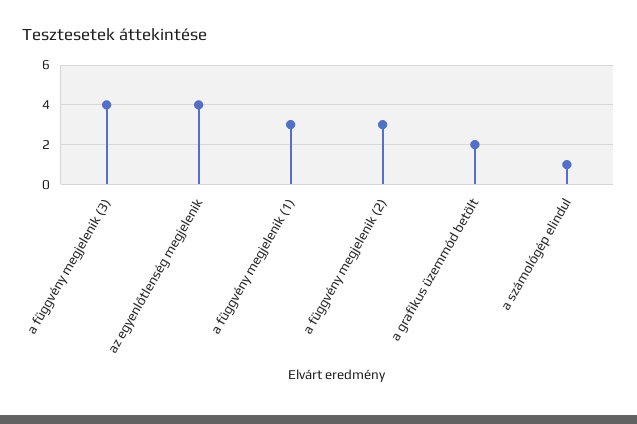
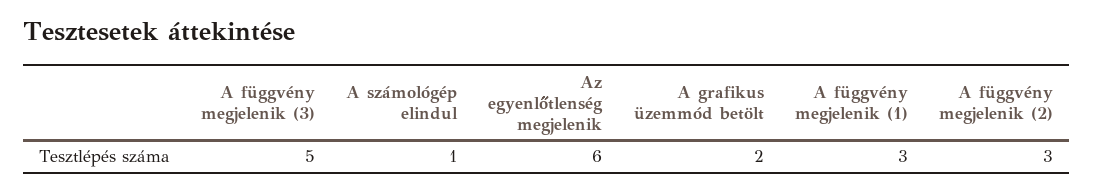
  {
-   "a függvény megjelenik (3)": 4,
+   "a függvény megjelenik (3)": 5,
-   "az egyenlőtlenség megjelenik": 4,
+   "az egyenlőtlenség megjelenik": 6,
    "a függvény megjelenik (1)": 3,
    "a függvény megjelenik (2)": 3,
    "a grafikus üzemmód betölt": 2,
    "a számológép elindul": 1
  }

